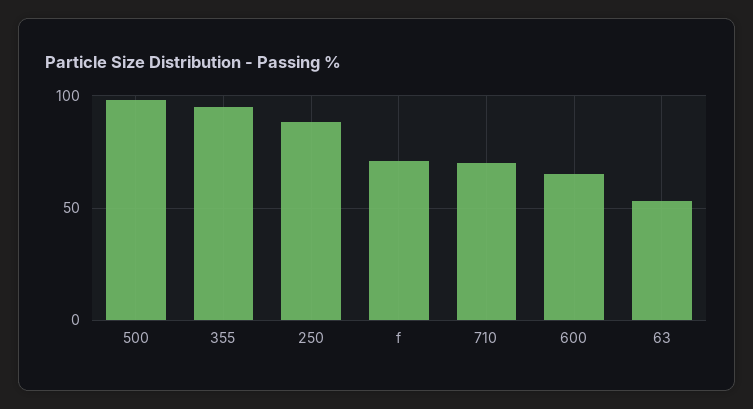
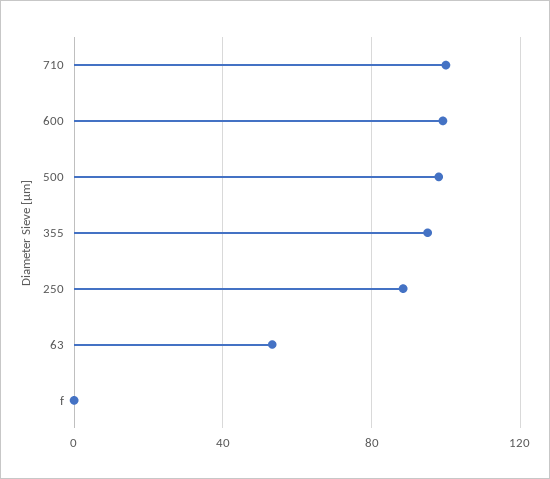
  {
    "500": 100,
    "355": 95,
    "250": 90,
-   "f": 70,
+   "f": 0,
-   "710": 70,
+   "710": 100,
-   "600": 65,
+   "600": 100,
    "63": 55
  }

